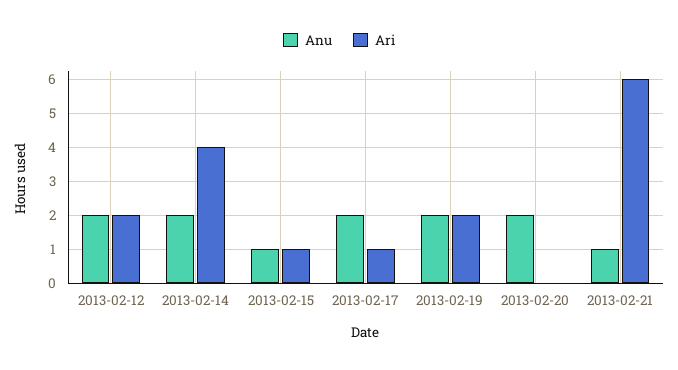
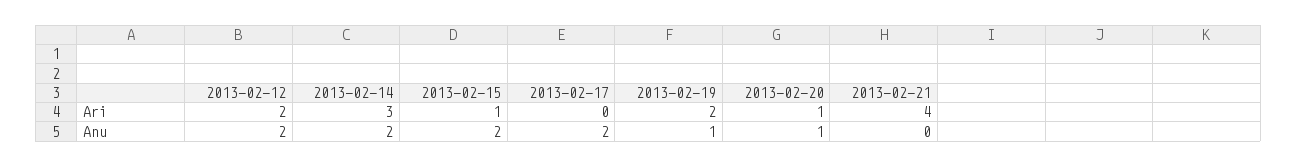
  {
    "Anu": {
      "2013-02-12": 2,
      "2013-02-14": 2,
-     "2013-02-15": 1,
+     "2013-02-15": 2,
      "2013-02-17": 2,
-     "2013-02-19": 2,
+     "2013-02-19": 1,
-     "2013-02-20": 2,
+     "2013-02-20": 1,
-     "2013-02-21": 1
+     "2013-02-21": 0
    },
    "Ari": {
      "2013-02-12": 2,
-     "2013-02-14": 4,
+     "2013-02-14": 3,
      "2013-02-15": 1,
-     "2013-02-17": 1,
+     "2013-02-17": 0,
      "2013-02-19": 2,
-     "2013-02-20": 0,
+     "2013-02-20": 1,
-     "2013-02-21": 6
+     "2013-02-21": 4
    }
  }

